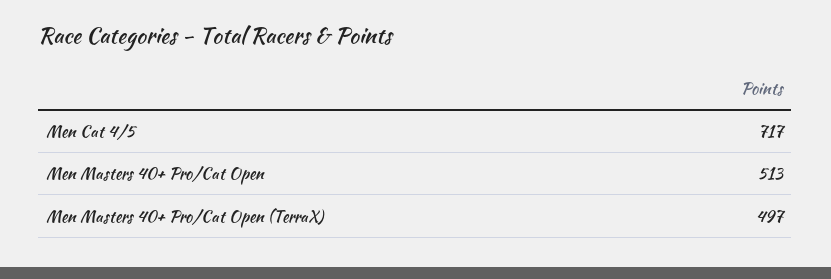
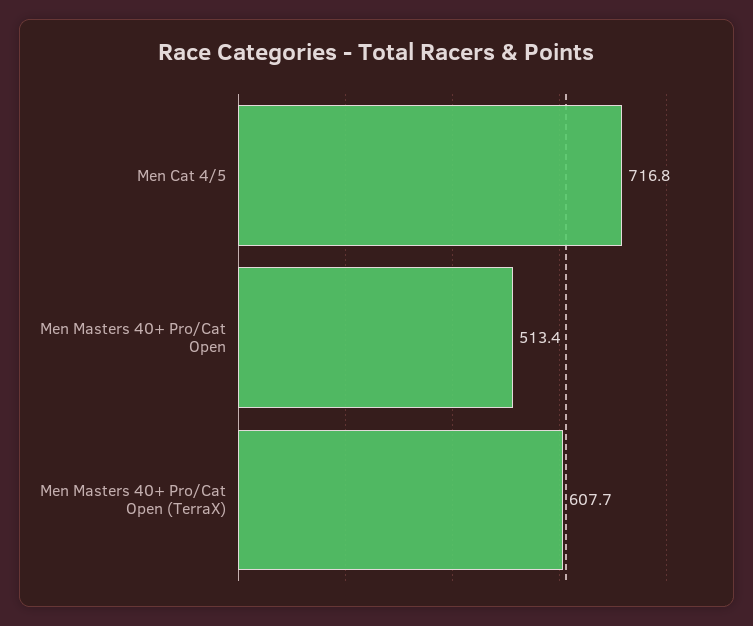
  {
    "Men Cat 4/5": 716.8,
    "Men Masters 40+ Pro/Cat Open": 513.4,
-   "Men Masters 40+ Pro/Cat Open (TerraX)": 497
+   "Men Masters 40+ Pro/Cat Open (TerraX)": 607.7
  }

